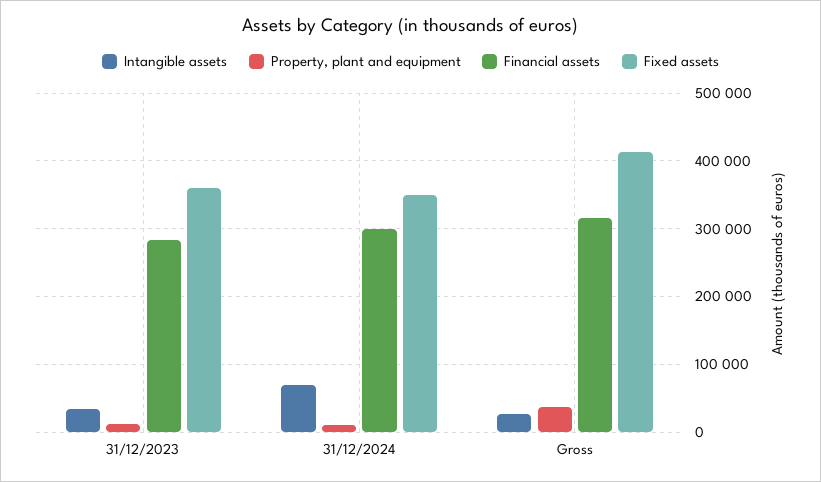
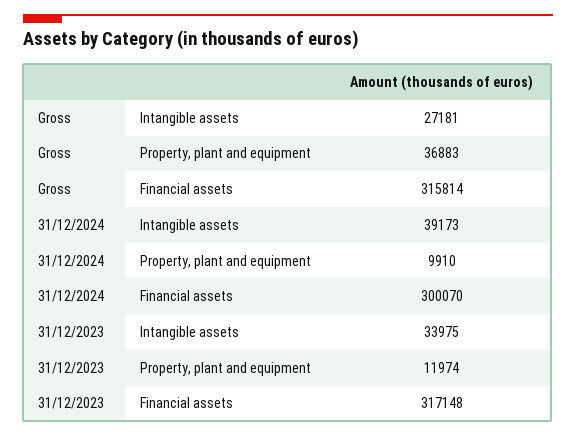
  {
    "Intangible assets": {
      "31/12/2023": 33975,
-     "31/12/2024": 70000,
+     "31/12/2024": 39173,
      "Gross": 27181
    },
    "Property, plant and equipment": {
      "31/12/2023": 11974,
      "31/12/2024": 9910,
      "Gross": 36883
    },
    "Financial assets": {
-     "31/12/2023": 280000,
+     "31/12/2023": 317148,
      "31/12/2024": 300070,
      "Gross": 315814
-   },
+   }
-   "Fixed assets": {
-     "31/12/2023": 360000,
-     "31/12/2024": 350000,
-     "Gross": 410000
-   }
  }

